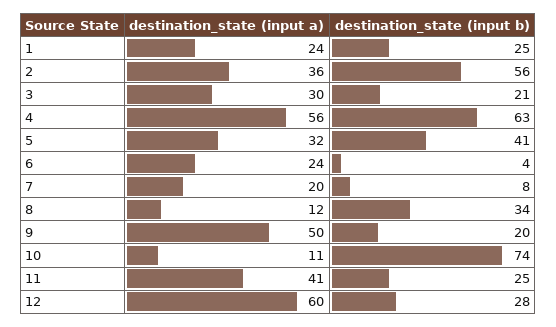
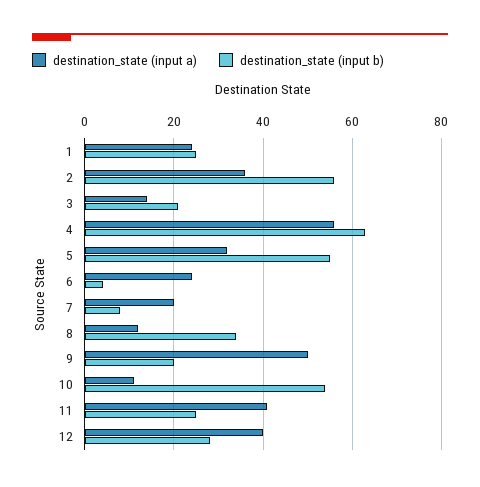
  {
    "destination_state (input a)": {
      "1": 24,
      "2": 36,
-     "3": 30,
+     "3": 15,
      "4": 56,
      "5": 32,
      "6": 24,
      "7": 20,
      "8": 12,
      "9": 50,
      "10": 11,
      "11": 41,
-     "12": 60
+     "12": 40
    },
    "destination_state (input b)": {
      "1": 25,
      "2": 56,
      "3": 21,
      "4": 63,
-     "5": 41,
+     "5": 55,
      "6": 4,
      "7": 8,
      "8": 34,
      "9": 20,
-     "10": 74,
+     "10": 55,
      "11": 25,
      "12": 28
    }
  }

